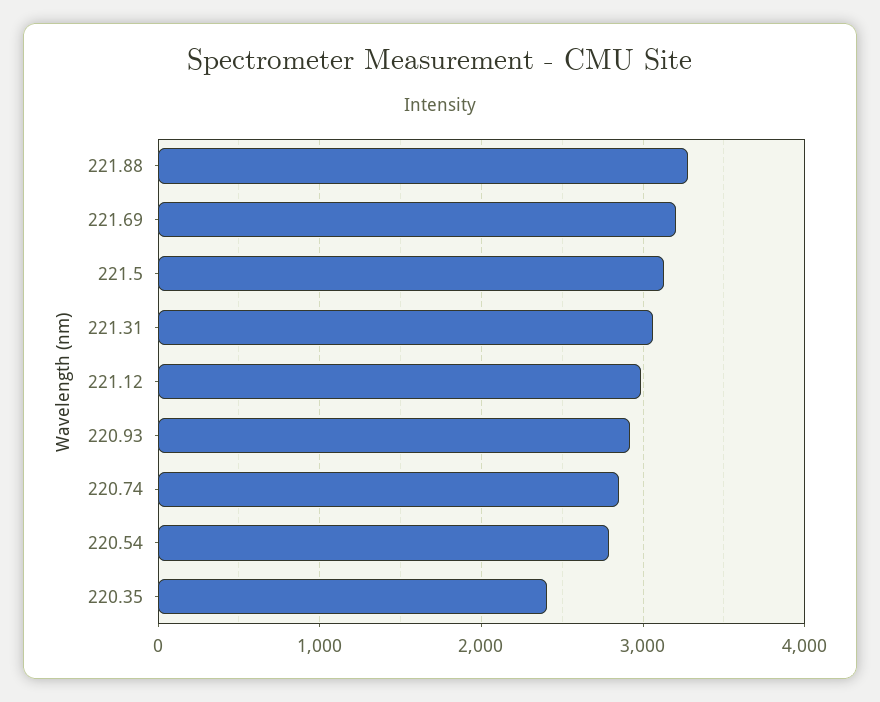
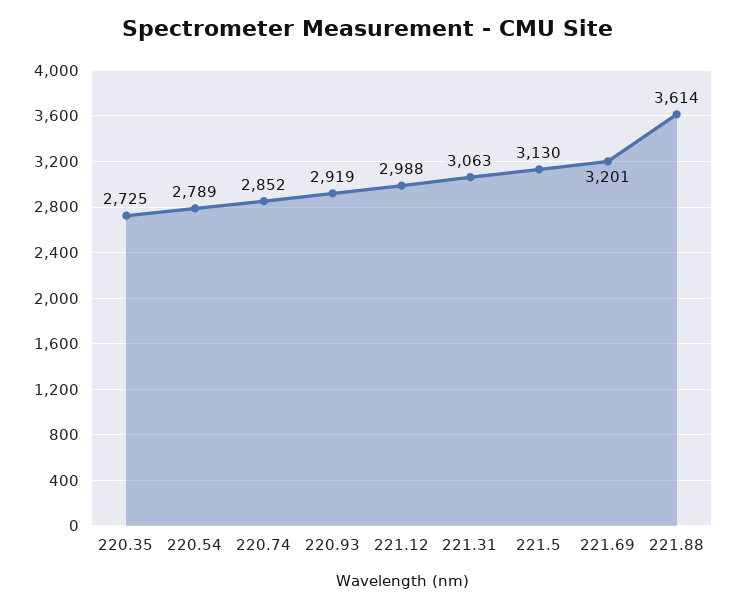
  {
-   "221.88": 3300,
+   "221.88": 3614,
    "221.69": 3201,
    "221.5": 3130,
    "221.31": 3063,
    "221.12": 2988,
    "220.93": 2919,
    "220.74": 2852,
    "220.54": 2789,
-   "220.35": 2400
+   "220.35": 2725
  }

